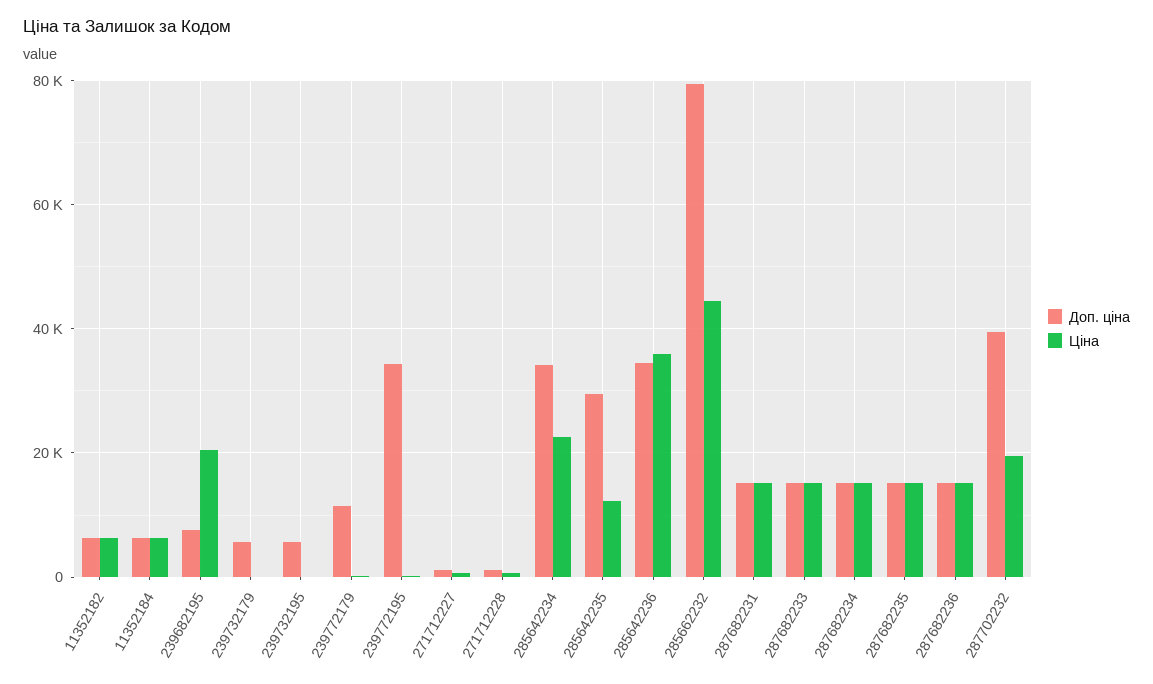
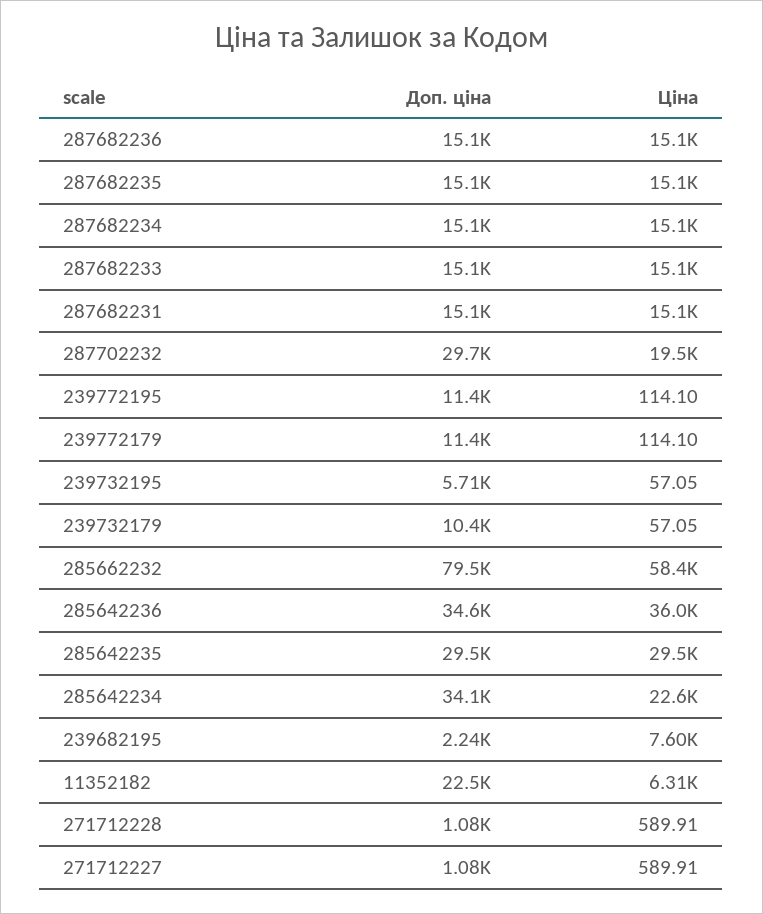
  {
    "Доп. ціна": {
-     "11352182": 6000,
+     "11352182": 22500,
-     "11352184": 6000,
-     "239682195": 8000,
+     "239682195": 2240,
-     "239732179": 6000,
+     "239732179": 10400,
      "239732195": 5710,
      "239772179": 11400,
-     "239772195": 34000,
+     "239772195": 11400,
      "271712227": 1080,
      "271712228": 1080,
      "285642234": 34100,
      "285642235": 29500,
      "285642236": 34600,
      "285662232": 79500,
      "287682231": 15100,
      "287682233": 15100,
      "287682234": 15100,
      "287682235": 15100,
      "287682236": 15100,
-     "287702232": 40000
+     "287702232": 29700
    },
    "Ціна": {
      "11352182": 6310,
-     "11352184": 6000,
-     "239682195": 20000,
+     "239682195": 7600,
      "239732179": 57.05,
      "239732195": 57.05,
      "239772179": 114.1,
      "239772195": 114.1,
      "271712227": 589.91,
      "271712228": 589.91,
      "285642234": 22600,
-     "285642235": 12000,
+     "285642235": 29500,
      "285642236": 36000,
-     "285662232": 44000,
+     "285662232": 58400,
      "287682231": 15100,
      "287682233": 15100,
      "287682234": 15100,
      "287682235": 15100,
      "287682236": 15100,
      "287702232": 19500
    }
  }

